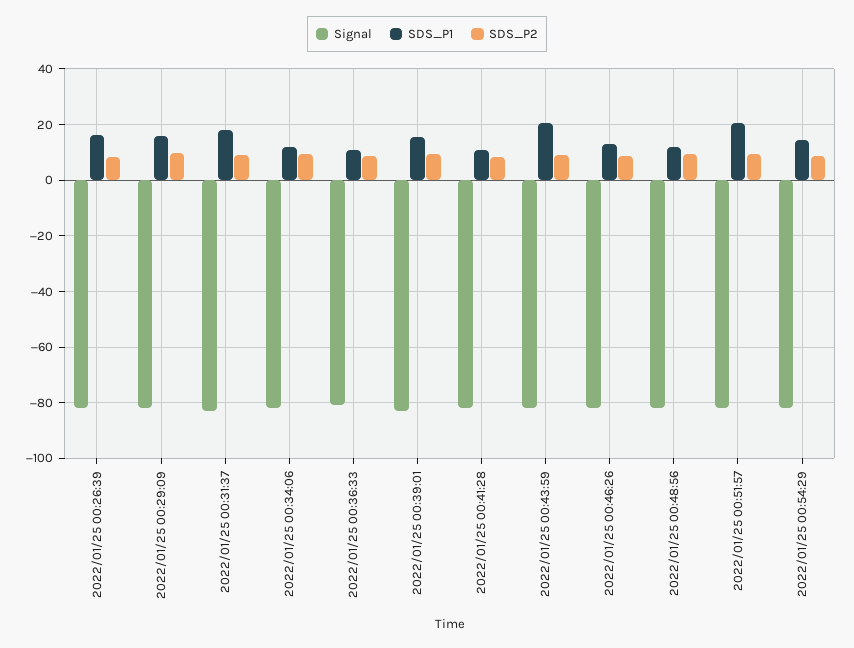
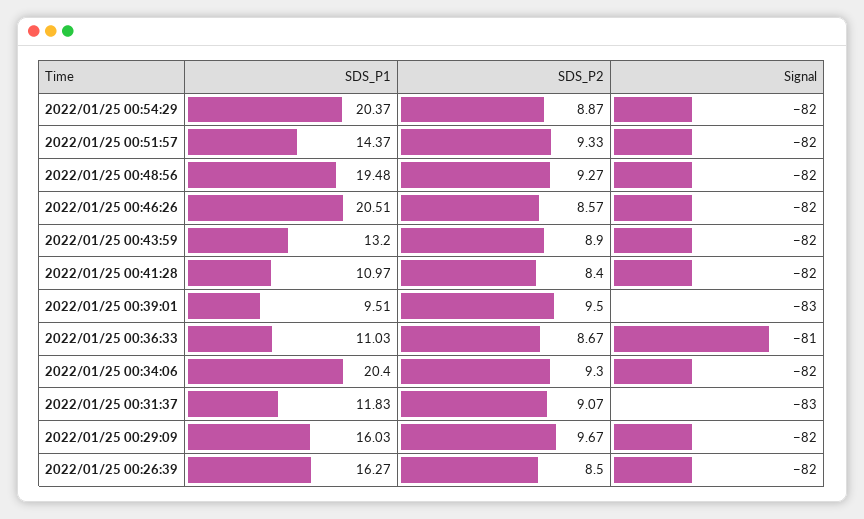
  {
    "Signal": {
      "2022/01/25 00:26:39": -82,
      "2022/01/25 00:29:09": -82,
      "2022/01/25 00:31:37": -83,
      "2022/01/25 00:34:06": -82,
      "2022/01/25 00:36:33": -81,
      "2022/01/25 00:39:01": -83,
      "2022/01/25 00:41:28": -82,
      "2022/01/25 00:43:59": -82,
      "2022/01/25 00:46:26": -82,
      "2022/01/25 00:48:56": -82,
      "2022/01/25 00:51:57": -82,
      "2022/01/25 00:54:29": -82
    },
    "SDS_P1": {
      "2022/01/25 00:26:39": 16.27,
      "2022/01/25 00:29:09": 16.03,
-     "2022/01/25 00:31:37": 17.5,
+     "2022/01/25 00:31:37": 11.83,
-     "2022/01/25 00:34:06": 12.5,
+     "2022/01/25 00:34:06": 20.4,
      "2022/01/25 00:36:33": 11.03,
-     "2022/01/25 00:39:01": 15,
+     "2022/01/25 00:39:01": 9.51,
      "2022/01/25 00:41:28": 10.97,
-     "2022/01/25 00:43:59": 20,
+     "2022/01/25 00:43:59": 13.2,
-     "2022/01/25 00:46:26": 12.5,
+     "2022/01/25 00:46:26": 20.51,
-     "2022/01/25 00:48:56": 12.5,
+     "2022/01/25 00:48:56": 19.48,
-     "2022/01/25 00:51:57": 20,
+     "2022/01/25 00:51:57": 14.37,
-     "2022/01/25 00:54:29": 15
+     "2022/01/25 00:54:29": 20.37
    },
    "SDS_P2": {
      "2022/01/25 00:26:39": 8.5,
      "2022/01/25 00:29:09": 9.67,
      "2022/01/25 00:31:37": 9.07,
      "2022/01/25 00:34:06": 9.3,
      "2022/01/25 00:36:33": 8.67,
      "2022/01/25 00:39:01": 9.5,
      "2022/01/25 00:41:28": 8.4,
      "2022/01/25 00:43:59": 8.9,
      "2022/01/25 00:46:26": 8.57,
      "2022/01/25 00:48:56": 9.27,
      "2022/01/25 00:51:57": 9.33,
      "2022/01/25 00:54:29": 8.87
    }
  }

